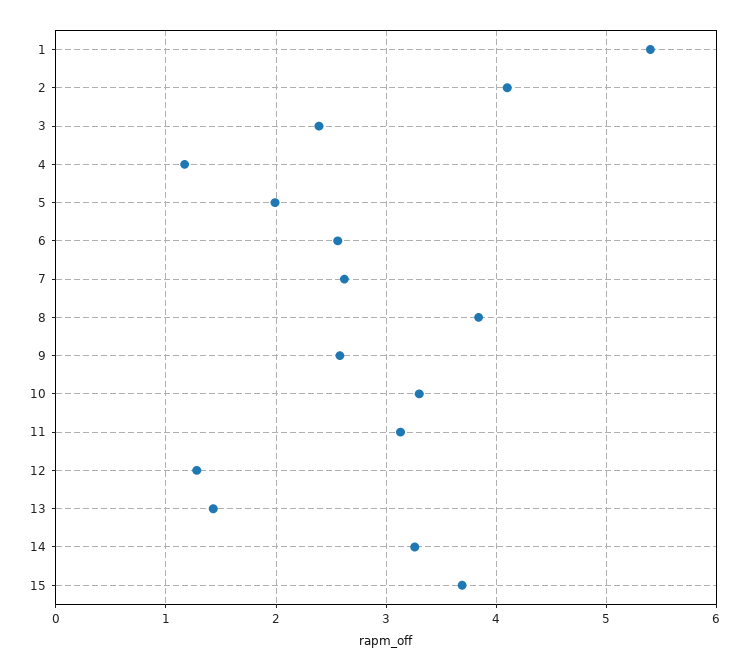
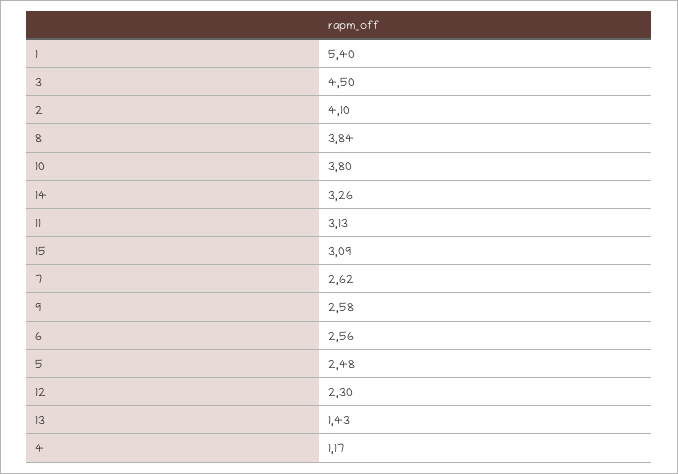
  {
    "1": 5.4,
    "2": 4.1,
-   "3": 2.4,
+   "3": 4.5,
    "4": 1.17,
-   "5": 2,
+   "5": 2.48,
    "6": 2.56,
    "7": 2.62,
    "8": 3.84,
    "9": 2.58,
-   "10": 3.3,
+   "10": 3.8,
    "11": 3.13,
-   "12": 1.3,
+   "12": 2.3,
    "13": 1.43,
    "14": 3.26,
-   "15": 3.7
+   "15": 3.09
  }

